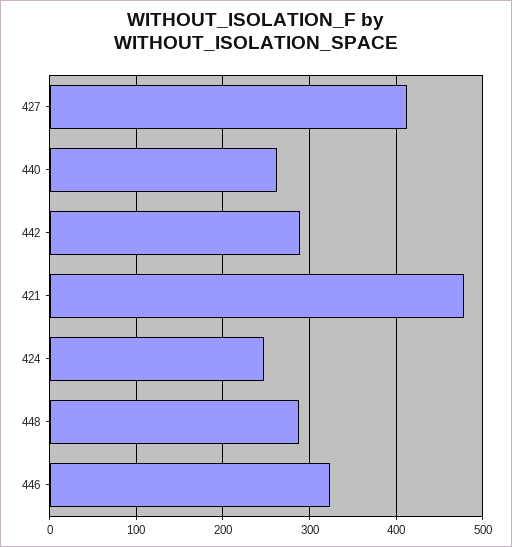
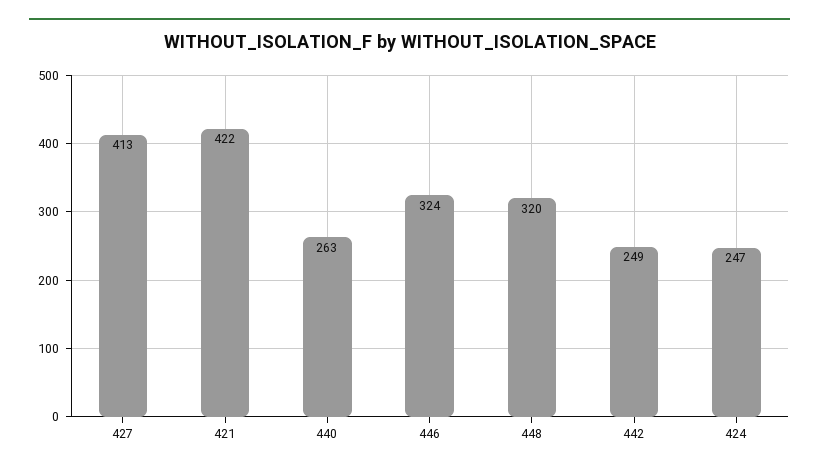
  {
    "427": 413,
    "440": 263,
-   "442": 290,
+   "442": 249,
-   "421": 480,
+   "421": 422,
    "424": 247,
-   "448": 290,
+   "448": 320,
    "446": 324
  }

